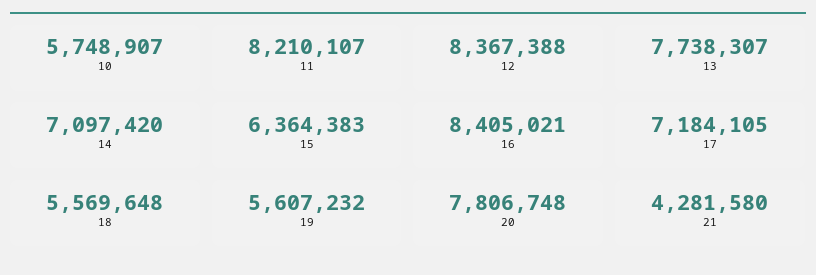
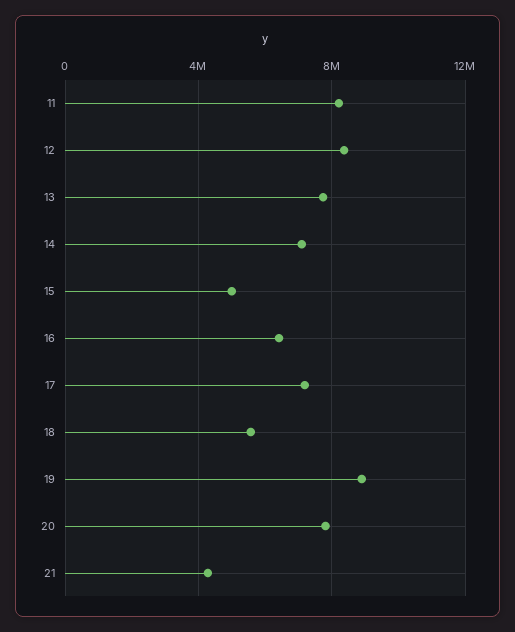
  {
-   "10": 5748907,
    "11": 8210107,
    "12": 8367388,
    "13": 7738307,
    "14": 7097420,
-   "15": 6364383,
+   "15": 5000000,
-   "16": 8405021,
+   "16": 6500000,
    "17": 7184105,
    "18": 5569648,
-   "19": 5607232,
+   "19": 9000000,
    "20": 7806748,
    "21": 4281580
  }

